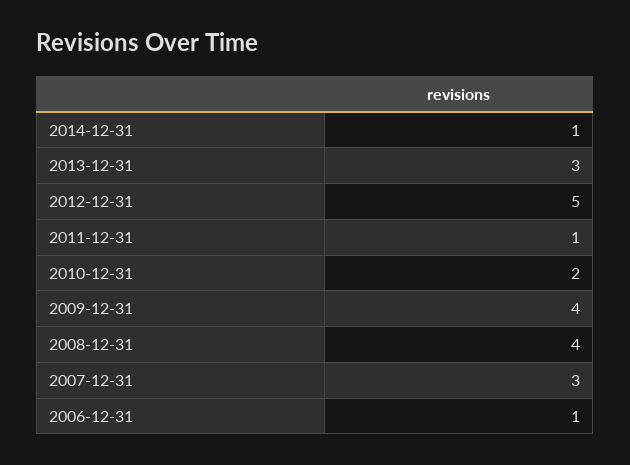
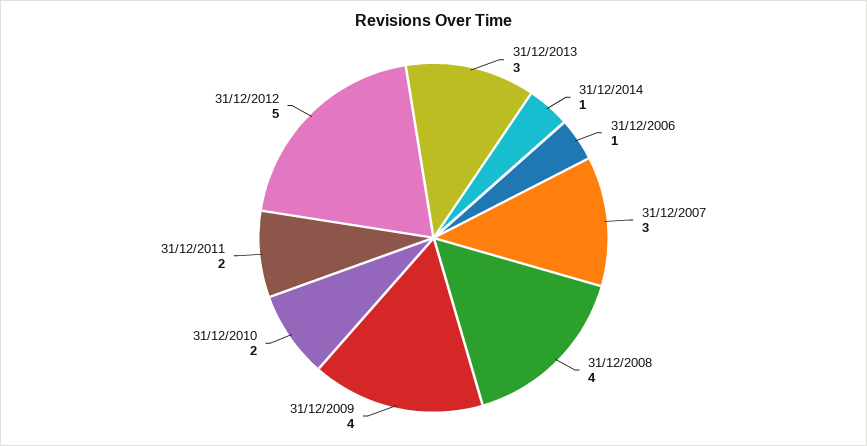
  {
    "2014-12-31": 1,
    "2013-12-31": 3,
    "2012-12-31": 5,
-   "2011-12-31": 1,
+   "2011-12-31": 2,
    "2010-12-31": 2,
    "2009-12-31": 4,
    "2008-12-31": 4,
    "2007-12-31": 3,
    "2006-12-31": 1
  }

